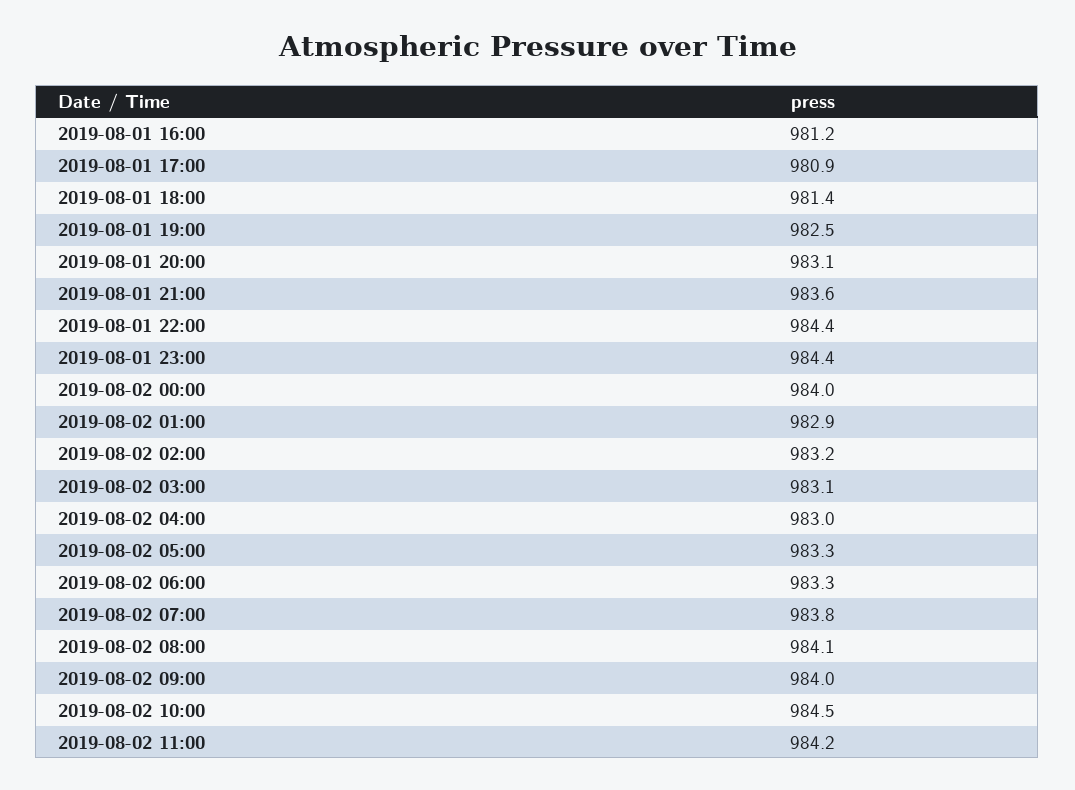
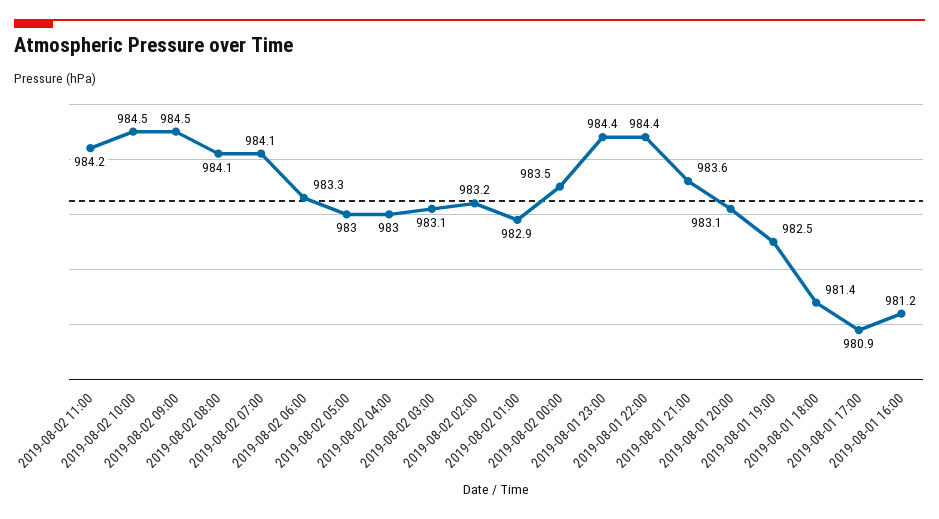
  {
    "2019-08-01 16:00": 981.2,
    "2019-08-01 17:00": 980.9,
    "2019-08-01 18:00": 981.4,
    "2019-08-01 19:00": 982.5,
    "2019-08-01 20:00": 983.1,
    "2019-08-01 21:00": 983.6,
    "2019-08-01 22:00": 984.4,
    "2019-08-01 23:00": 984.4,
-   "2019-08-02 00:00": 984,
+   "2019-08-02 00:00": 983.5,
    "2019-08-02 01:00": 982.9,
    "2019-08-02 02:00": 983.2,
    "2019-08-02 03:00": 983.1,
    "2019-08-02 04:00": 983,
-   "2019-08-02 05:00": 983.3,
+   "2019-08-02 05:00": 983,
    "2019-08-02 06:00": 983.3,
-   "2019-08-02 07:00": 983.8,
+   "2019-08-02 07:00": 984.1,
    "2019-08-02 08:00": 984.1,
-   "2019-08-02 09:00": 984,
+   "2019-08-02 09:00": 984.5,
    "2019-08-02 10:00": 984.5,
    "2019-08-02 11:00": 984.2
  }

